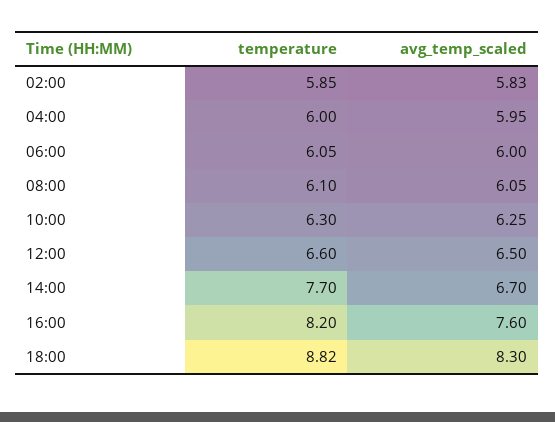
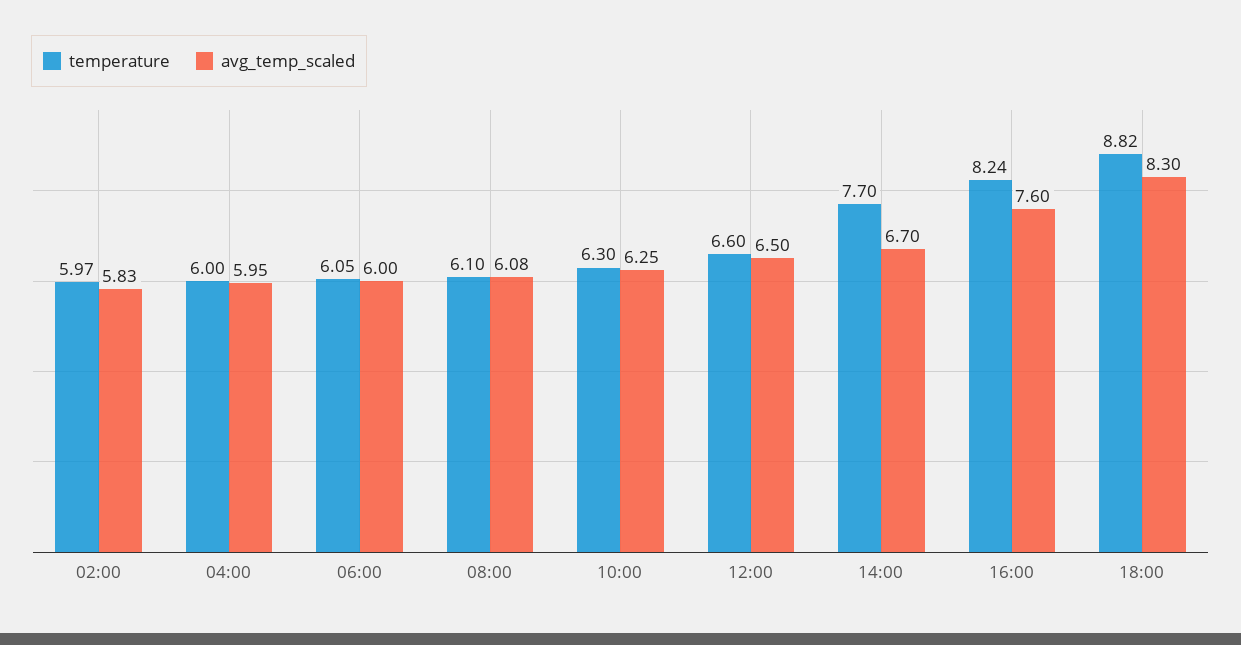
  {
    "temperature": {
-     "02:00": 5.85,
+     "02:00": 5.97,
      "04:00": 6,
      "06:00": 6.05,
      "08:00": 6.1,
      "10:00": 6.3,
      "12:00": 6.6,
      "14:00": 7.7,
-     "16:00": 8.2,
+     "16:00": 8.24,
      "18:00": 8.82
    },
    "avg_temp_scaled": {
      "02:00": 5.83,
      "04:00": 5.95,
      "06:00": 6,
-     "08:00": 6.05,
+     "08:00": 6.08,
      "10:00": 6.25,
      "12:00": 6.5,
      "14:00": 6.7,
      "16:00": 7.6,
      "18:00": 8.3
    }
  }

